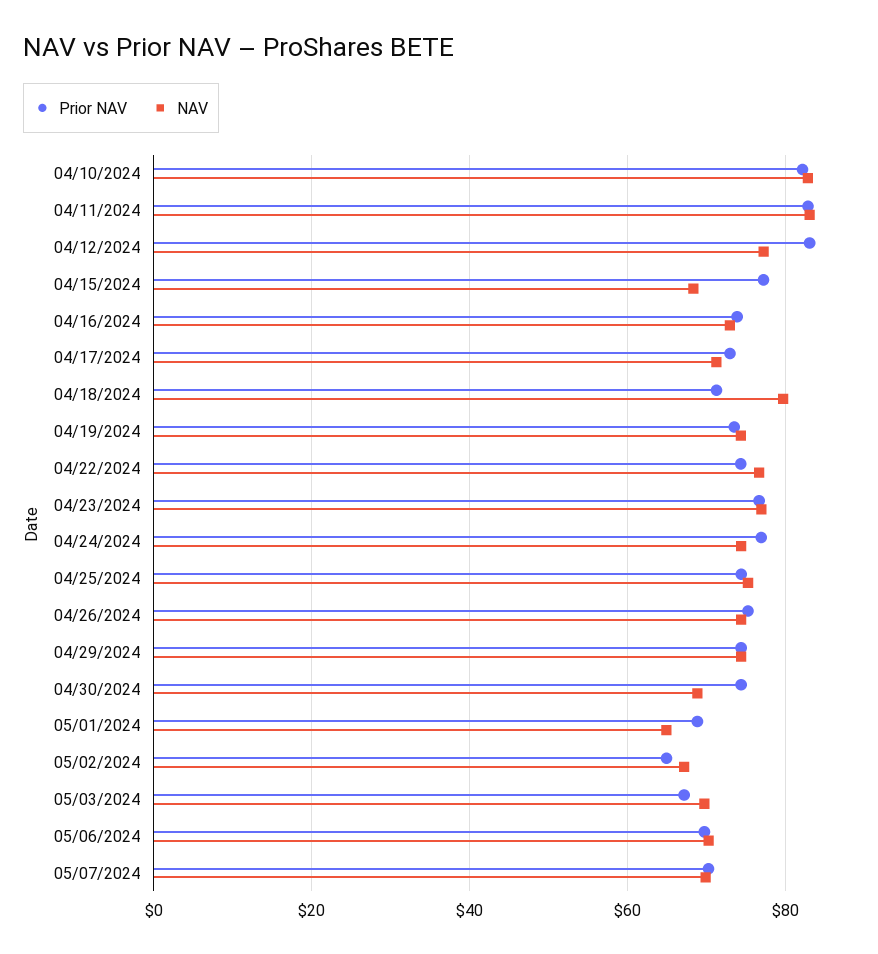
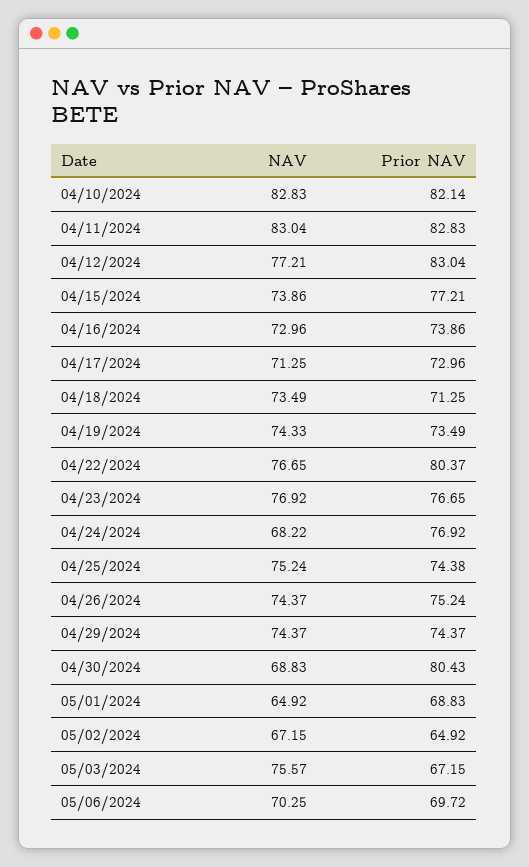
  {
    "Prior NAV": {
      "04/10/2024": 82.14,
      "04/11/2024": 82.83,
      "04/12/2024": 83.04,
      "04/15/2024": 77.21,
      "04/16/2024": 73.86,
      "04/17/2024": 72.96,
      "04/18/2024": 71.25,
      "04/19/2024": 73.49,
-     "04/22/2024": 74,
+     "04/22/2024": 80.37,
      "04/23/2024": 76.65,
      "04/24/2024": 76.92,
      "04/25/2024": 74.38,
      "04/26/2024": 75.24,
      "04/29/2024": 74.37,
-     "04/30/2024": 74,
+     "04/30/2024": 80.43,
      "05/01/2024": 68.83,
      "05/02/2024": 64.92,
      "05/03/2024": 67.15,
-     "05/06/2024": 69.72,
+     "05/06/2024": 69.72
-     "05/07/2024": 70
    },
    "NAV": {
      "04/10/2024": 82.83,
      "04/11/2024": 83.04,
      "04/12/2024": 77.21,
-     "04/15/2024": 68,
+     "04/15/2024": 73.86,
      "04/16/2024": 72.96,
      "04/17/2024": 71.25,
-     "04/18/2024": 80,
+     "04/18/2024": 73.49,
      "04/19/2024": 74.33,
      "04/22/2024": 76.65,
      "04/23/2024": 76.92,
-     "04/24/2024": 74,
+     "04/24/2024": 68.22,
      "04/25/2024": 75.24,
      "04/26/2024": 74.37,
      "04/29/2024": 74.37,
      "04/30/2024": 68.83,
      "05/01/2024": 64.92,
      "05/02/2024": 67.15,
-     "05/03/2024": 70,
+     "05/03/2024": 75.57,
-     "05/06/2024": 70.25,
+     "05/06/2024": 70.25
-     "05/07/2024": 70
    }
  }

